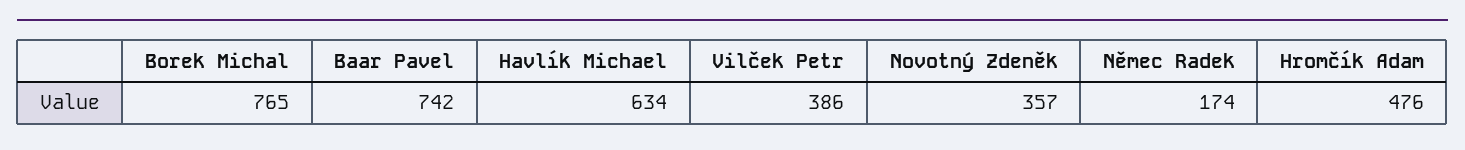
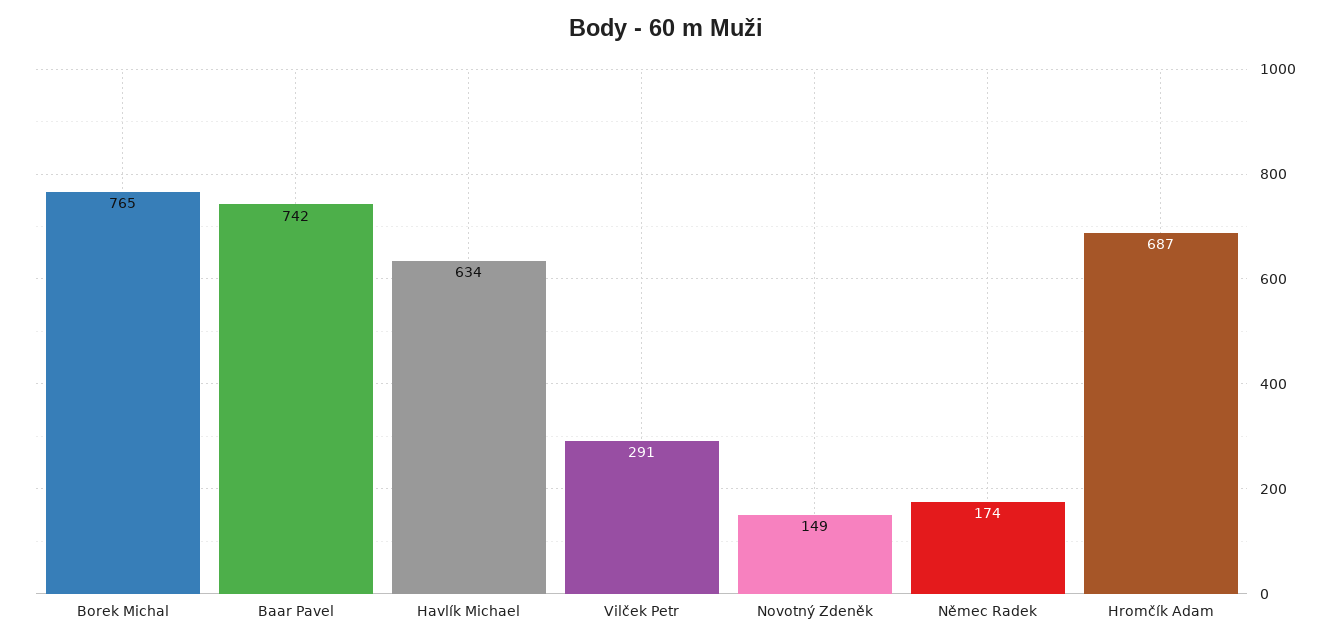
  {
    "Borek Michal": 765,
    "Baar Pavel": 742,
    "Havlík Michael": 634,
-   "Vilček Petr": 386,
+   "Vilček Petr": 291,
-   "Novotný Zdeněk": 357,
+   "Novotný Zdeněk": 149,
    "Němec Radek": 174,
-   "Hromčík Adam": 476
+   "Hromčík Adam": 687
  }

